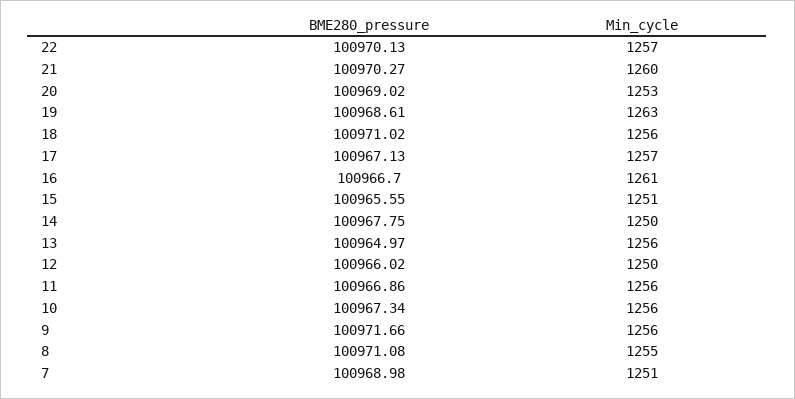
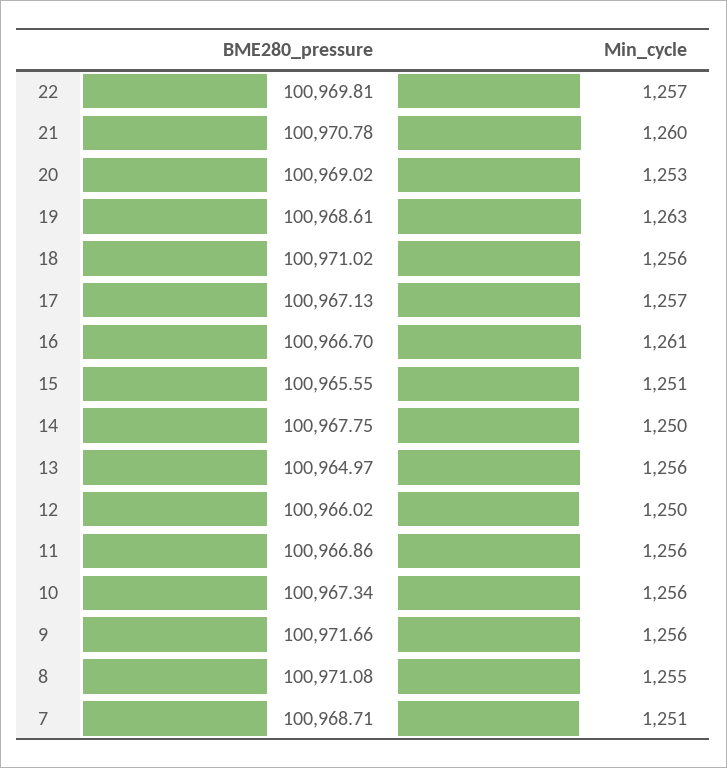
  {
    "BME280_pressure": {
-     "22": 100970.13,
+     "22": 100969.81,
-     "21": 100970.27,
+     "21": 100970.78,
      "20": 100969.02,
      "19": 100968.61,
      "18": 100971.02,
      "17": 100967.13,
      "16": 100966.7,
      "15": 100965.55,
      "14": 100967.75,
      "13": 100964.97,
      "12": 100966.02,
      "11": 100966.86,
      "10": 100967.34,
      "9": 100971.66,
      "8": 100971.08,
-     "7": 100968.98
+     "7": 100968.71
    },
    "Min_cycle": {
      "22": 1257,
      "21": 1260,
      "20": 1253,
      "19": 1263,
      "18": 1256,
      "17": 1257,
      "16": 1261,
      "15": 1251,
      "14": 1250,
      "13": 1256,
      "12": 1250,
      "11": 1256,
      "10": 1256,
      "9": 1256,
      "8": 1255,
      "7": 1251
    }
  }

